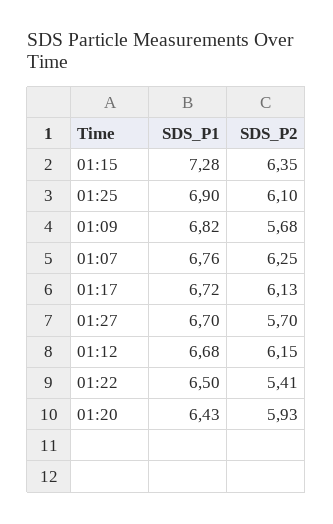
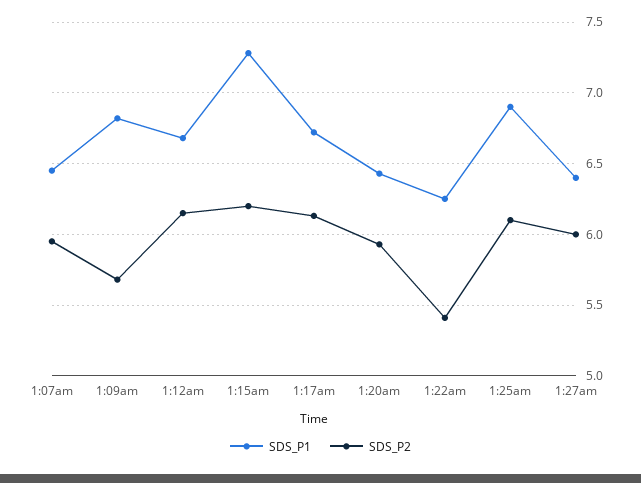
  {
    "SDS_P1": {
      "01:15": 7.28,
      "01:25": 6.9,
      "01:09": 6.82,
-     "01:07": 6.76,
+     "01:07": 6.45,
      "01:17": 6.72,
-     "01:27": 6.7,
+     "01:27": 6.4,
      "01:12": 6.68,
-     "01:22": 6.5,
+     "01:22": 6.25,
      "01:20": 6.43
    },
    "SDS_P2": {
-     "01:15": 6.35,
+     "01:15": 6.2,
      "01:25": 6.1,
      "01:09": 5.68,
-     "01:07": 6.25,
+     "01:07": 5.95,
      "01:17": 6.13,
-     "01:27": 5.7,
+     "01:27": 6,
      "01:12": 6.15,
      "01:22": 5.41,
      "01:20": 5.93
    }
  }

